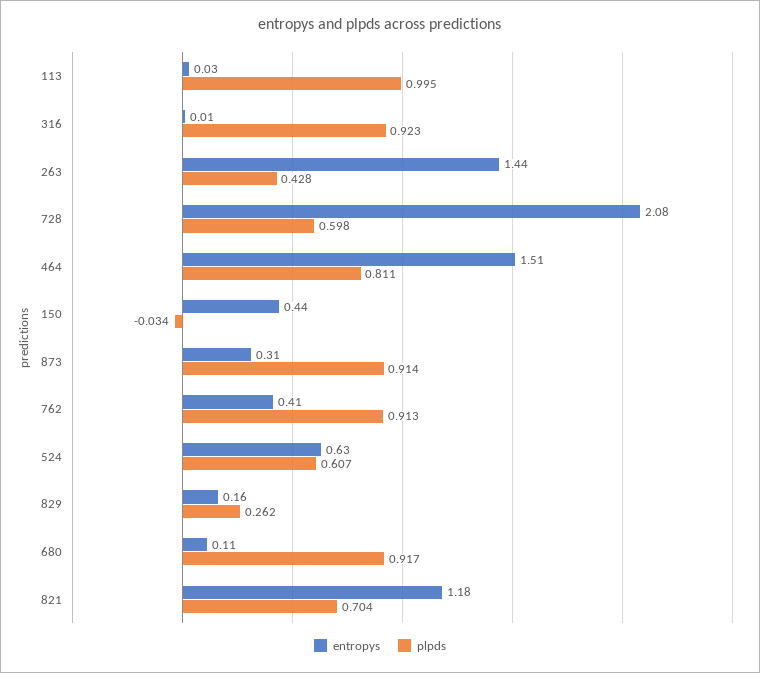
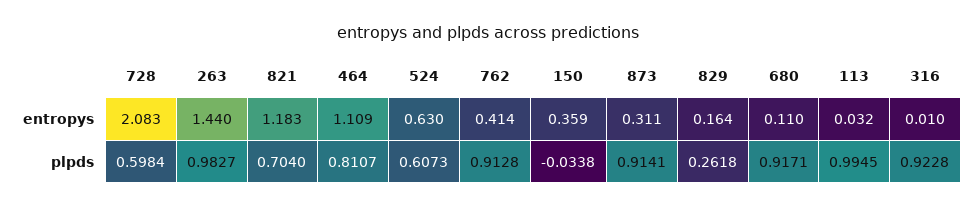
  {
    "entropys": {
      "113": 0.032,
      "316": 0.01,
      "263": 1.44,
      "728": 2.083,
-     "464": 1.51,
+     "464": 1.109,
-     "150": 0.44,
+     "150": 0.359,
      "873": 0.311,
      "762": 0.414,
      "524": 0.63,
      "829": 0.164,
      "680": 0.11,
      "821": 1.183
    },
    "plpds": {
      "113": 0.9945,
      "316": 0.9228,
-     "263": 0.428,
+     "263": 0.9827,
      "728": 0.5984,
      "464": 0.8107,
      "150": -0.0338,
      "873": 0.9141,
      "762": 0.9128,
      "524": 0.6073,
      "829": 0.2618,
      "680": 0.9171,
      "821": 0.704
    }
  }

